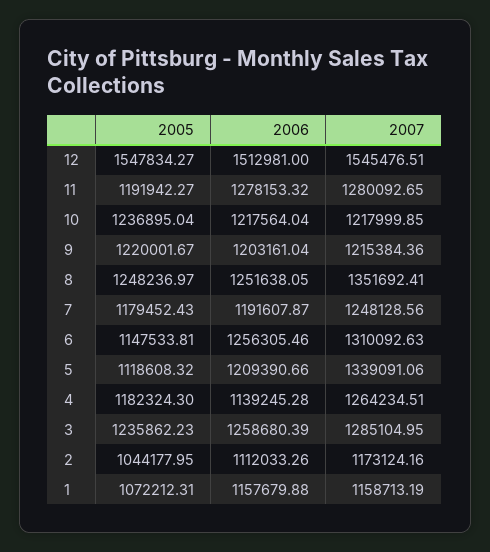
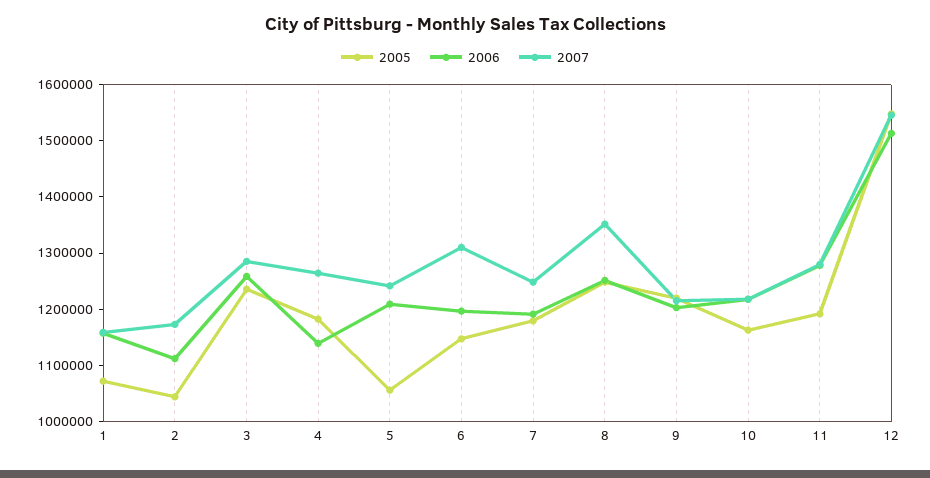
  {
    "2005": {
      "12": 1547834.27,
      "11": 1191942.27,
-     "10": 1236895.04,
+     "10": 1160000,
      "9": 1220001.67,
      "8": 1248236.97,
      "7": 1179452.43,
      "6": 1147533.81,
-     "5": 1118608.32,
+     "5": 1060000,
      "4": 1182324.3,
      "3": 1235862.23,
      "2": 1044177.95,
      "1": 1072212.31
    },
    "2006": {
      "12": 1512981,
      "11": 1278153.32,
      "10": 1217564.04,
      "9": 1203161.04,
      "8": 1251638.05,
      "7": 1191607.87,
-     "6": 1256305.46,
+     "6": 1200000,
      "5": 1209390.66,
      "4": 1139245.28,
      "3": 1258680.39,
      "2": 1112033.26,
      "1": 1157679.88
    },
    "2007": {
      "12": 1545476.51,
      "11": 1280092.65,
      "10": 1217999.85,
      "9": 1215384.36,
      "8": 1351692.41,
      "7": 1248128.56,
      "6": 1310092.63,
-     "5": 1339091.06,
+     "5": 1240000,
      "4": 1264234.51,
      "3": 1285104.95,
      "2": 1173124.16,
      "1": 1158713.19
    }
  }

